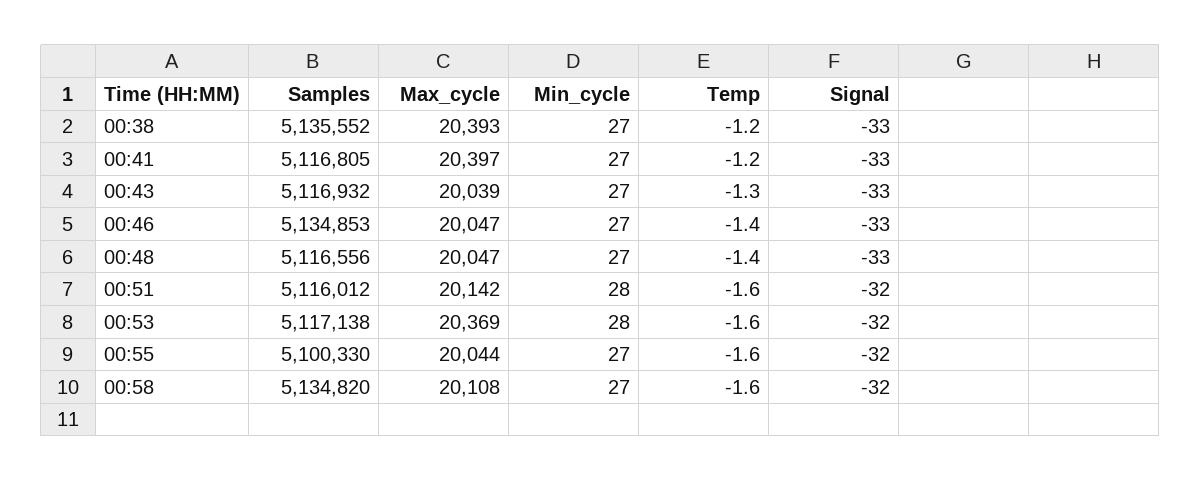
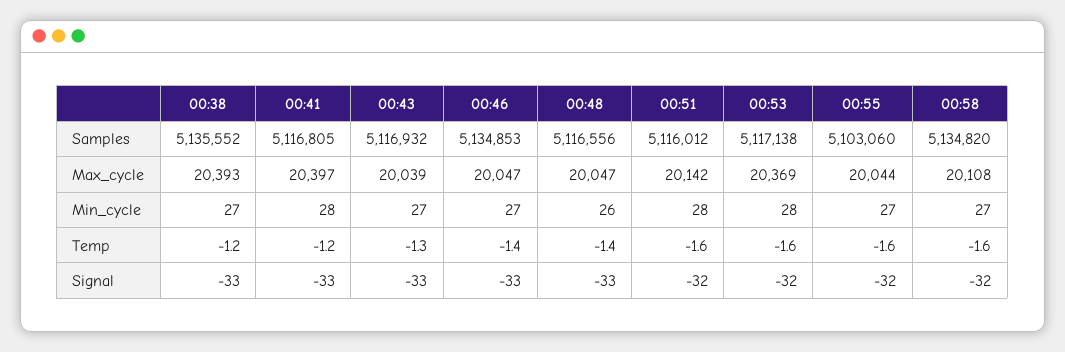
  {
    "Samples": {
      "00:38": 5135552,
      "00:41": 5116805,
      "00:43": 5116932,
      "00:46": 5134853,
      "00:48": 5116556,
      "00:51": 5116012,
      "00:53": 5117138,
-     "00:55": 5100330,
+     "00:55": 5103060,
      "00:58": 5134820
    },
    "Max_cycle": {
      "00:38": 20393,
      "00:41": 20397,
      "00:43": 20039,
      "00:46": 20047,
      "00:48": 20047,
      "00:51": 20142,
      "00:53": 20369,
      "00:55": 20044,
      "00:58": 20108
    },
    "Min_cycle": {
      "00:38": 27,
-     "00:41": 27,
+     "00:41": 28,
      "00:43": 27,
      "00:46": 27,
-     "00:48": 27,
+     "00:48": 26,
      "00:51": 28,
      "00:53": 28,
      "00:55": 27,
      "00:58": 27
    },
    "Temp": {
      "00:38": -1.2,
      "00:41": -1.2,
      "00:43": -1.3,
      "00:46": -1.4,
      "00:48": -1.4,
      "00:51": -1.6,
      "00:53": -1.6,
      "00:55": -1.6,
      "00:58": -1.6
    },
    "Signal": {
      "00:38": -33,
      "00:41": -33,
      "00:43": -33,
      "00:46": -33,
      "00:48": -33,
      "00:51": -32,
      "00:53": -32,
      "00:55": -32,
      "00:58": -32
    }
  }

